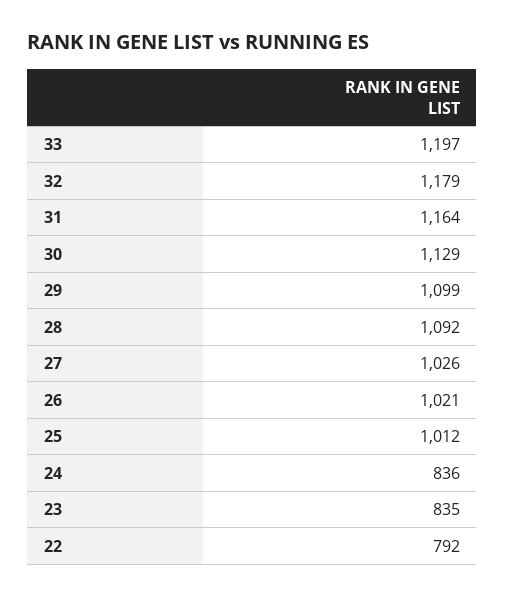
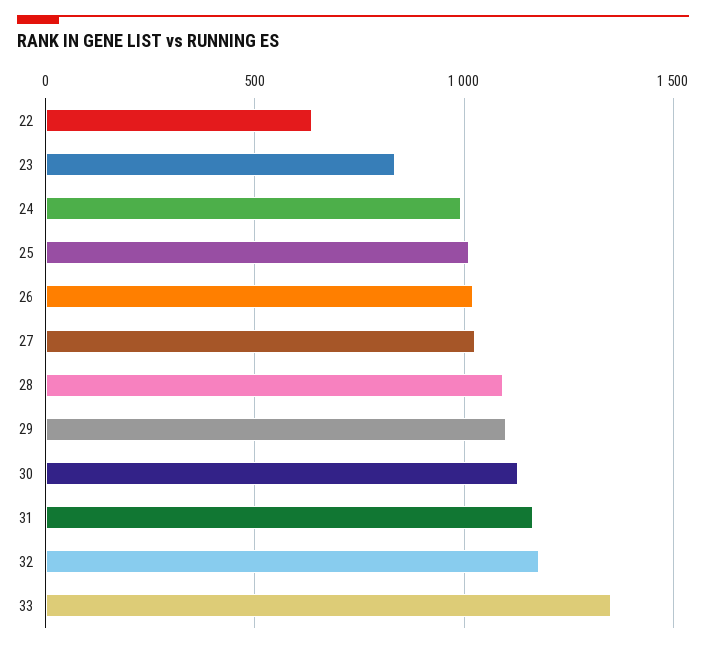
  {
-   "33": 1197,
+   "33": 1350,
    "32": 1179,
    "31": 1164,
    "30": 1129,
    "29": 1099,
    "28": 1092,
    "27": 1026,
    "26": 1021,
    "25": 1012,
-   "24": 836,
+   "24": 1000,
    "23": 835,
-   "22": 792
+   "22": 650
  }

